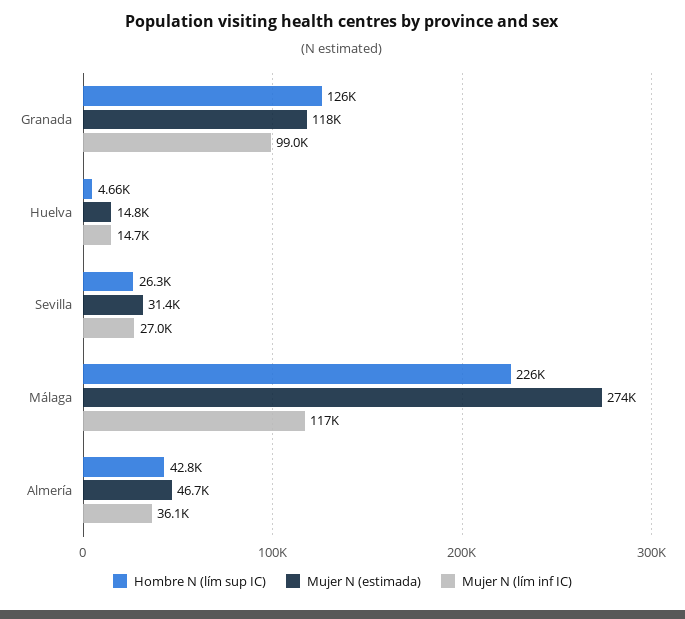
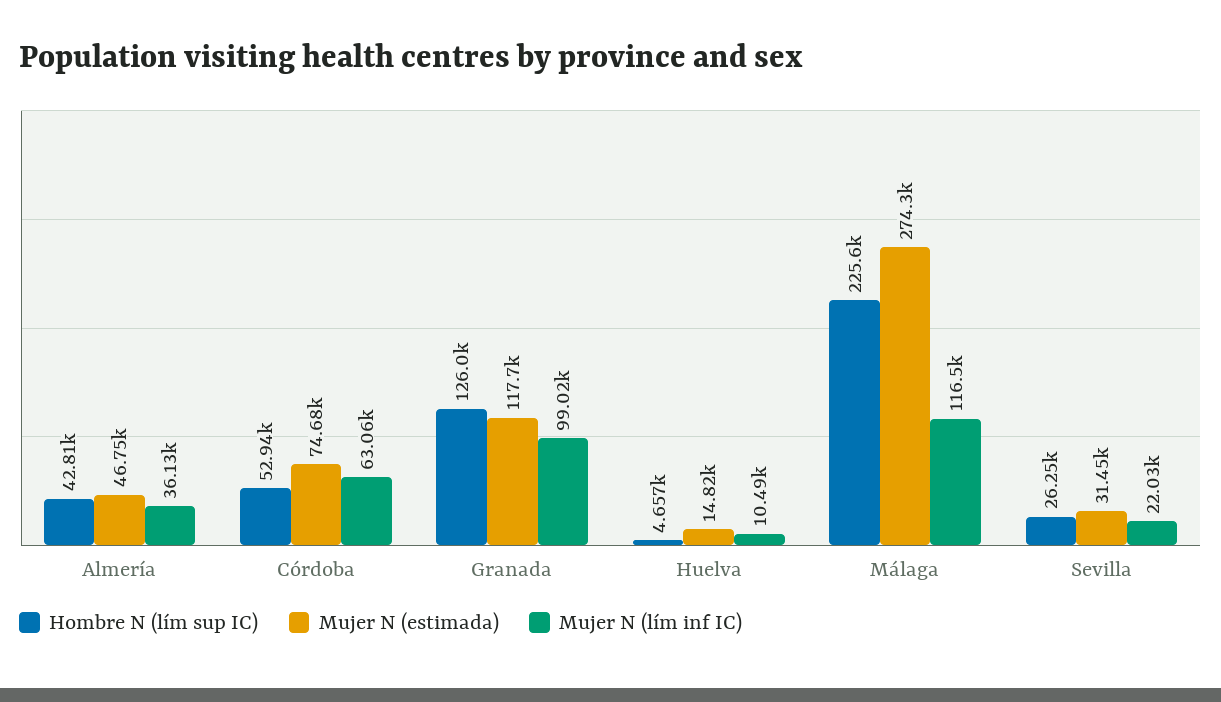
  {
    "Hombre N (lím sup IC)": {
      "Granada": 126000,
      "Huelva": 4657,
      "Sevilla": 26250,
      "Málaga": 225600,
-     "Almería": 42810
+     "Almería": 42810,
+     "Córdoba": 52940
    },
    "Mujer N (estimada)": {
      "Granada": 117700,
      "Huelva": 14820,
      "Sevilla": 31450,
      "Málaga": 274300,
-     "Almería": 46750
+     "Almería": 46750,
+     "Córdoba": 74680
    },
    "Mujer N (lím inf IC)": {
      "Granada": 99020,
-     "Huelva": 14700,
+     "Huelva": 10490,
-     "Sevilla": 27000,
+     "Sevilla": 22030,
      "Málaga": 116500,
-     "Almería": 36130
+     "Almería": 36130,
+     "Córdoba": 63060
    }
  }

